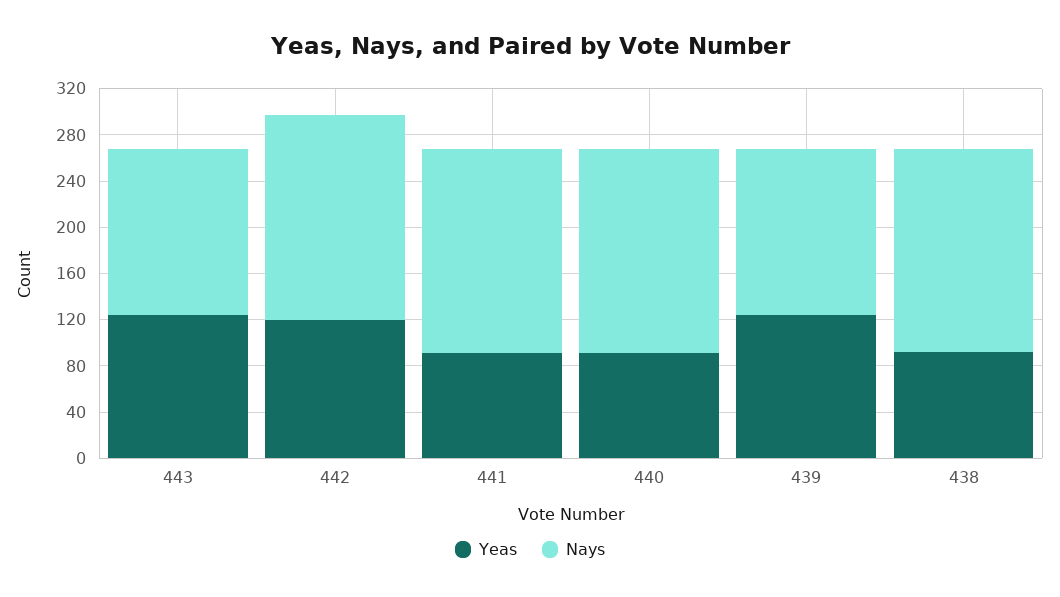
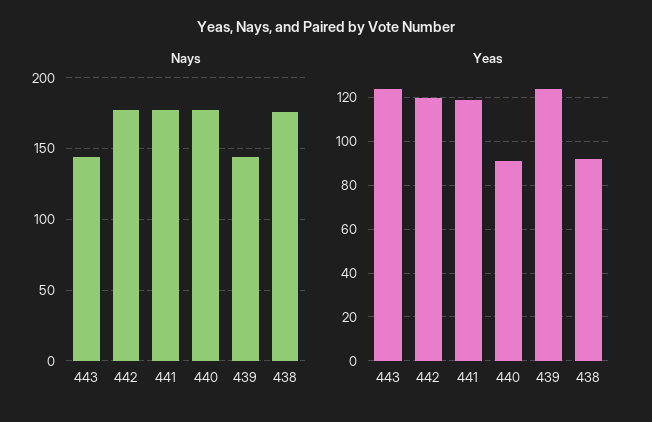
  {
    "Yeas": {
      "443": 125,
      "442": 120,
-     "441": 90,
+     "441": 120,
      "440": 90,
      "439": 125,
      "438": 90
    },
    "Nays": {
      "443": 145,
      "442": 175,
      "441": 175,
      "440": 175,
      "439": 145,
      "438": 175
    }
  }

